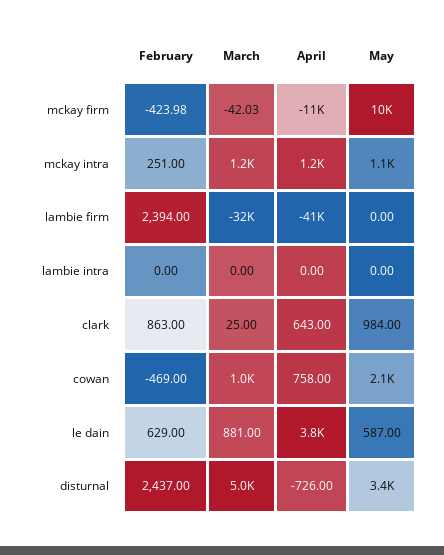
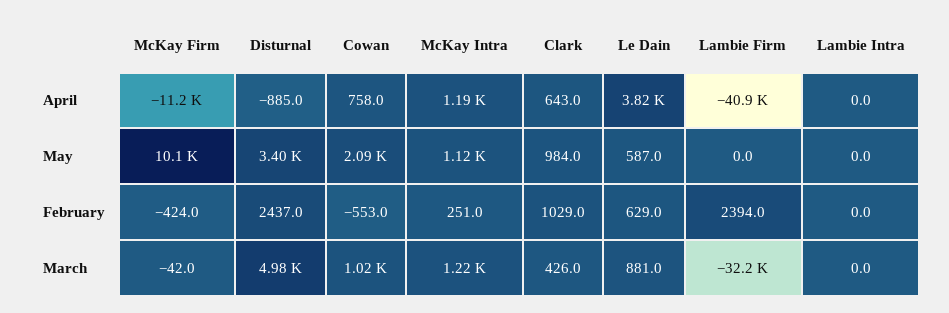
  {
    "February": {
      "mckay firm": -423.98,
      "mckay intra": 251,
      "lambie firm": 2394,
      "lambie intra": 0,
-     "clark": 863,
+     "clark": 1029,
-     "cowan": -469,
+     "cowan": -553,
      "le dain": 629,
      "disturnal": 2437
    },
    "March": {
      "mckay firm": -42.03,
      "mckay intra": 1220,
      "lambie firm": -32200,
      "lambie intra": 0,
-     "clark": 25,
+     "clark": 426,
      "cowan": 1020,
      "le dain": 881,
      "disturnal": 4980
    },
    "April": {
      "mckay firm": -11200,
      "mckay intra": 1190,
      "lambie firm": -40900,
      "lambie intra": 0,
      "clark": 643,
      "cowan": 758,
      "le dain": 3820,
-     "disturnal": -726
+     "disturnal": -885
    },
    "May": {
      "mckay firm": 10100,
      "mckay intra": 1120,
      "lambie firm": 0,
      "lambie intra": 0,
      "clark": 984,
      "cowan": 2090,
      "le dain": 587,
      "disturnal": 3400
    }
  }

